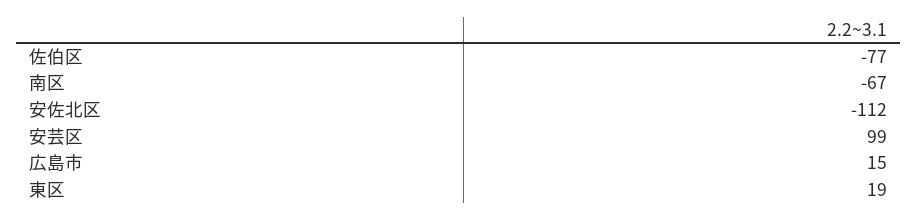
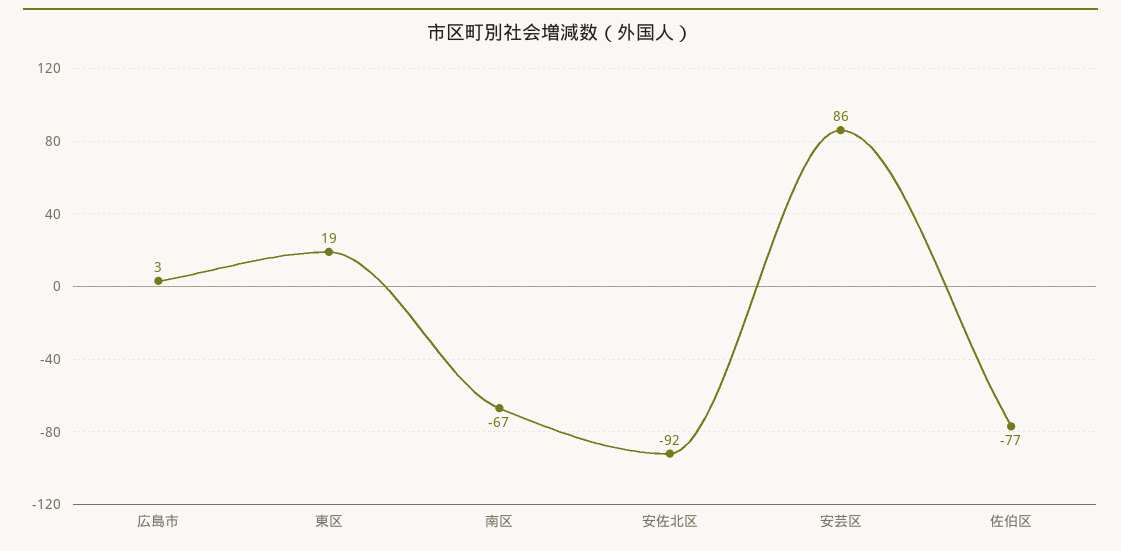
  {
    "佐伯区": -77,
    "南区": -67,
-   "安佐北区": -112,
+   "安佐北区": -92,
-   "安芸区": 99,
+   "安芸区": 86,
-   "広島市": 15,
+   "広島市": 3,
    "東区": 19
  }

